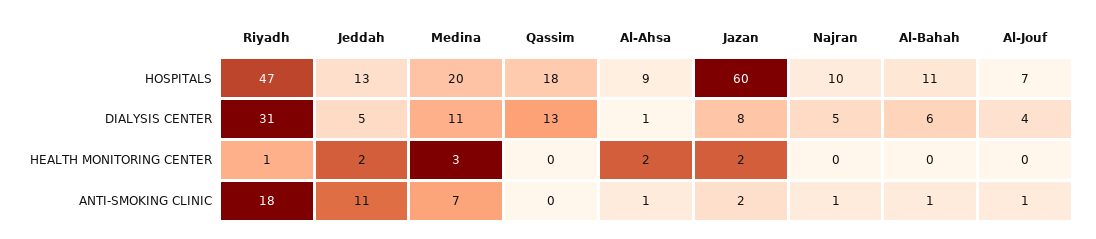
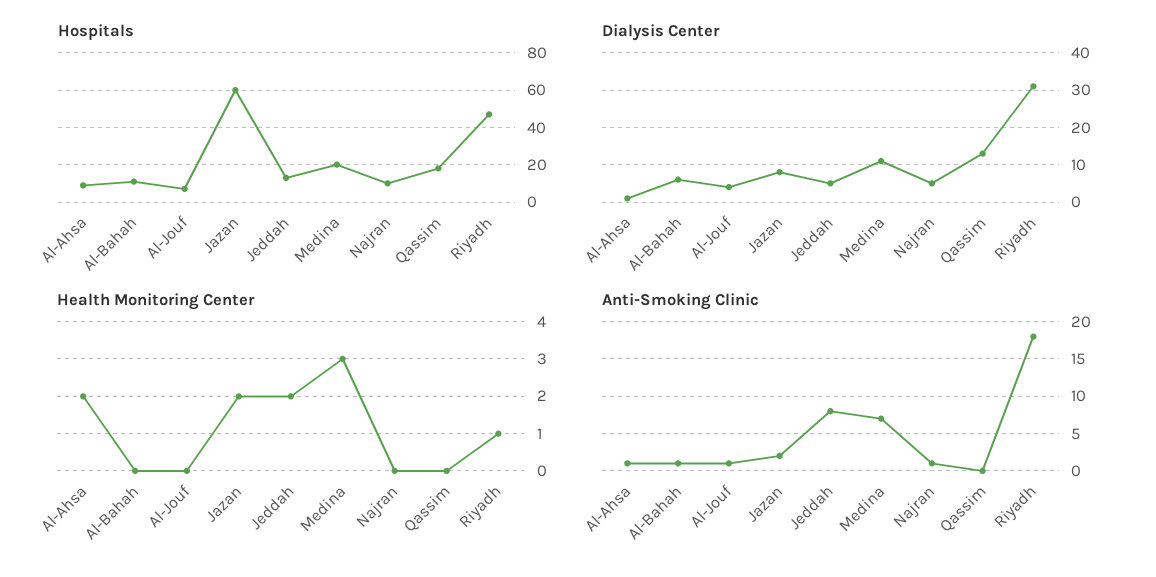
  {
    "HOSPITALS": {
      "Riyadh": 47,
      "Jeddah": 13,
      "Medina": 20,
      "Qassim": 18,
      "Al-Ahsa": 9,
      "Jazan": 60,
      "Najran": 10,
      "Al-Bahah": 11,
      "Al-Jouf": 7
    },
    "DIALYSIS CENTER": {
      "Riyadh": 31,
      "Jeddah": 5,
      "Medina": 11,
      "Qassim": 13,
      "Al-Ahsa": 1,
      "Jazan": 8,
      "Najran": 5,
      "Al-Bahah": 6,
      "Al-Jouf": 4
    },
    "HEALTH MONITORING CENTER": {
      "Riyadh": 1,
      "Jeddah": 2,
      "Medina": 3,
      "Qassim": 0,
      "Al-Ahsa": 2,
      "Jazan": 2,
      "Najran": 0,
      "Al-Bahah": 0,
      "Al-Jouf": 0
    },
    "ANTI-SMOKING CLINIC": {
      "Riyadh": 18,
-     "Jeddah": 11,
+     "Jeddah": 8,
      "Medina": 7,
      "Qassim": 0,
      "Al-Ahsa": 1,
      "Jazan": 2,
      "Najran": 1,
      "Al-Bahah": 1,
      "Al-Jouf": 1
    }
  }

